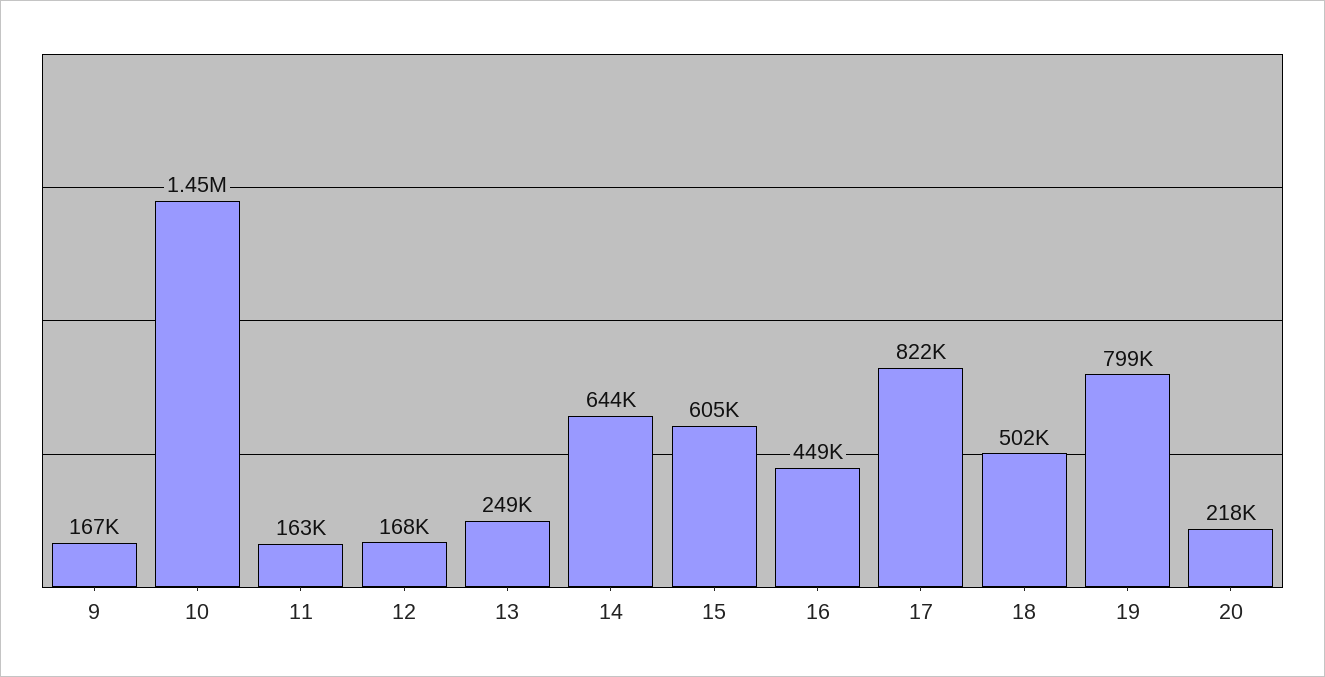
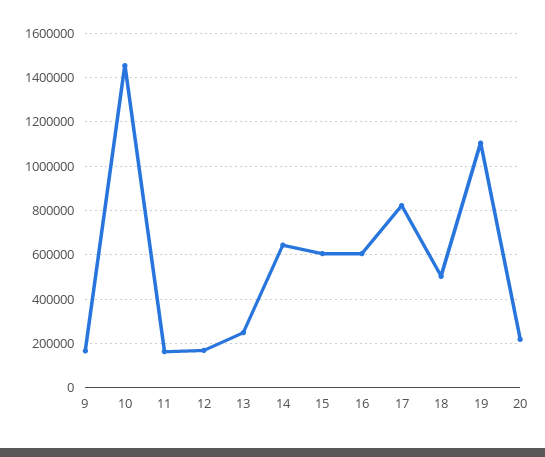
  {
    "9": 167000,
    "10": 1450000,
    "11": 163000,
    "12": 168000,
    "13": 249000,
    "14": 644000,
    "15": 605000,
-   "16": 449000,
+   "16": 600000,
    "17": 822000,
    "18": 502000,
-   "19": 799000,
+   "19": 1100000,
    "20": 218000
  }

